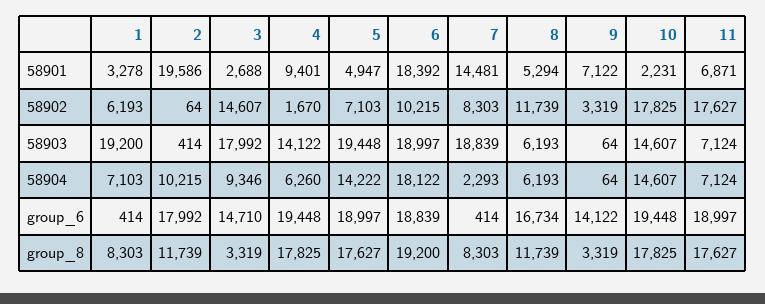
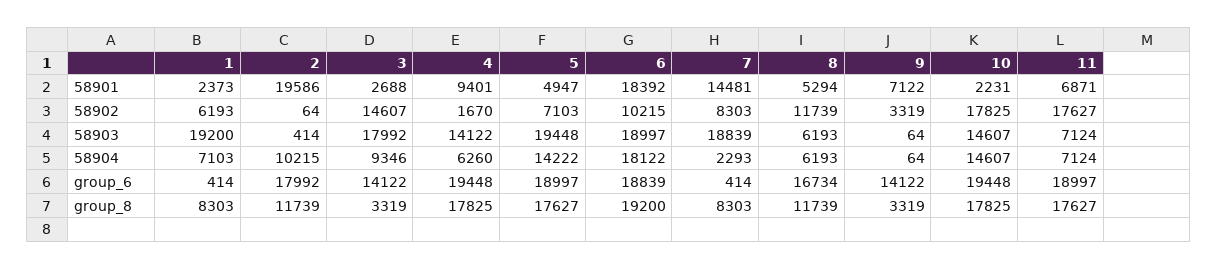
  {
    "1": {
-     "58901": 3278,
+     "58901": 2373,
      "58902": 6193,
      "58903": 19200,
      "58904": 7103,
      "group_6": 414,
      "group_8": 8303
    },
    "2": {
      "58901": 19586,
      "58902": 64,
      "58903": 414,
      "58904": 10215,
      "group_6": 17992,
      "group_8": 11739
    },
    "3": {
      "58901": 2688,
      "58902": 14607,
      "58903": 17992,
      "58904": 9346,
-     "group_6": 14710,
+     "group_6": 14122,
      "group_8": 3319
    },
    "4": {
      "58901": 9401,
      "58902": 1670,
      "58903": 14122,
      "58904": 6260,
      "group_6": 19448,
      "group_8": 17825
    },
    "5": {
      "58901": 4947,
      "58902": 7103,
      "58903": 19448,
      "58904": 14222,
      "group_6": 18997,
      "group_8": 17627
    },
    "6": {
      "58901": 18392,
      "58902": 10215,
      "58903": 18997,
      "58904": 18122,
      "group_6": 18839,
      "group_8": 19200
    },
    "7": {
      "58901": 14481,
      "58902": 8303,
      "58903": 18839,
      "58904": 2293,
      "group_6": 414,
      "group_8": 8303
    },
    "8": {
      "58901": 5294,
      "58902": 11739,
      "58903": 6193,
      "58904": 6193,
      "group_6": 16734,
      "group_8": 11739
    },
    "9": {
      "58901": 7122,
      "58902": 3319,
      "58903": 64,
      "58904": 64,
      "group_6": 14122,
      "group_8": 3319
    },
    "10": {
      "58901": 2231,
      "58902": 17825,
      "58903": 14607,
      "58904": 14607,
      "group_6": 19448,
      "group_8": 17825
    },
    "11": {
      "58901": 6871,
      "58902": 17627,
      "58903": 7124,
      "58904": 7124,
      "group_6": 18997,
      "group_8": 17627
    }
  }

